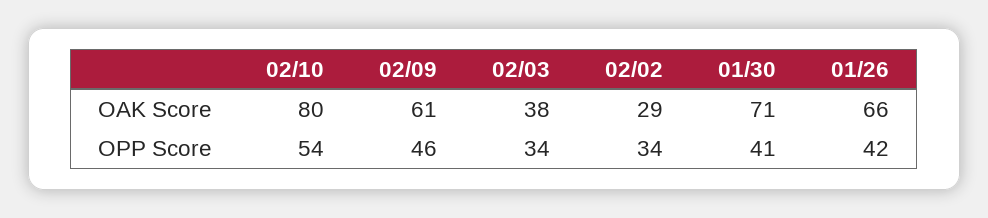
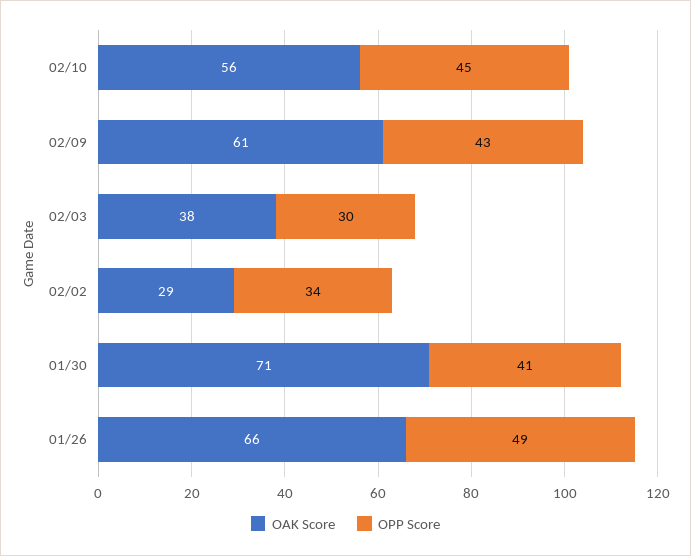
  {
    "OAK Score": {
-     "02/10": 80,
+     "02/10": 56,
      "02/09": 61,
      "02/03": 38,
      "02/02": 29,
      "01/30": 71,
      "01/26": 66
    },
    "OPP Score": {
-     "02/10": 54,
+     "02/10": 45,
-     "02/09": 46,
+     "02/09": 43,
-     "02/03": 34,
+     "02/03": 30,
      "02/02": 34,
      "01/30": 41,
-     "01/26": 42
+     "01/26": 49
    }
  }

